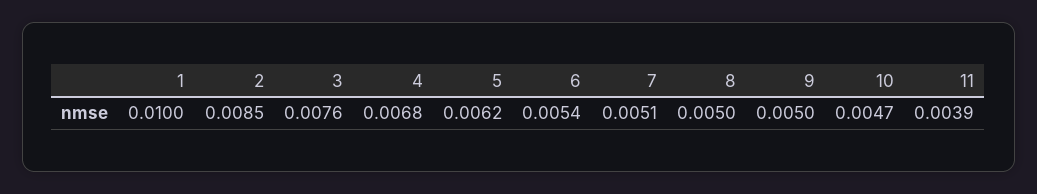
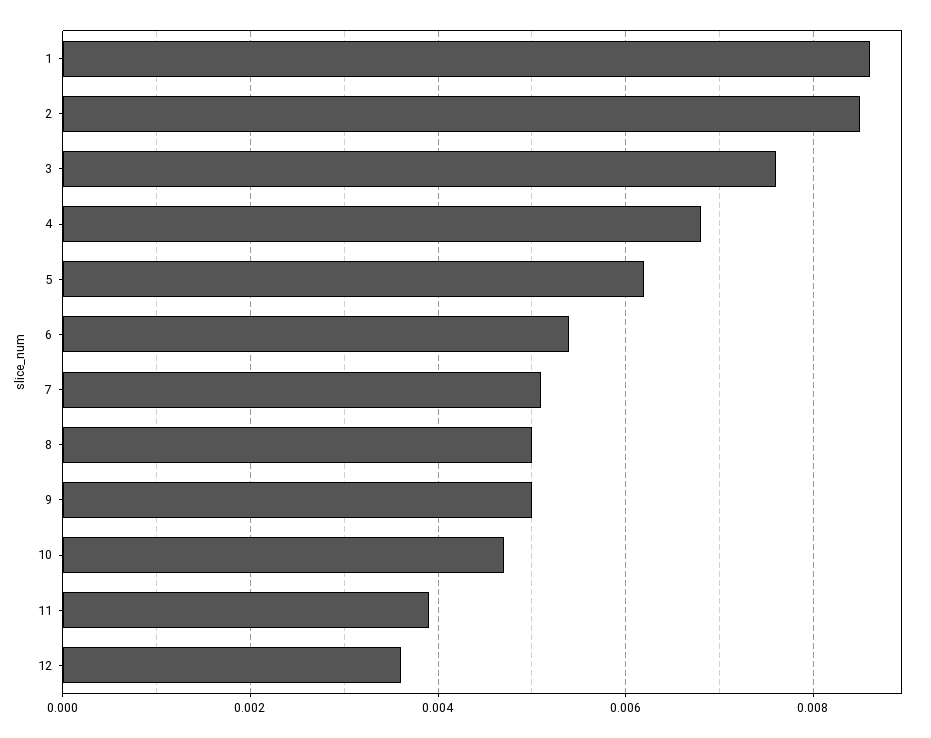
  {
-   "1": 0.01,
+   "1": 0.0085,
    "2": 0.0085,
    "3": 0.0076,
    "4": 0.0068,
    "5": 0.0062,
    "6": 0.0054,
    "7": 0.0051,
    "8": 0.005,
    "9": 0.005,
    "10": 0.0047,
-   "11": 0.0039
+   "11": 0.0039,
+   "12": 0.0035
  }

